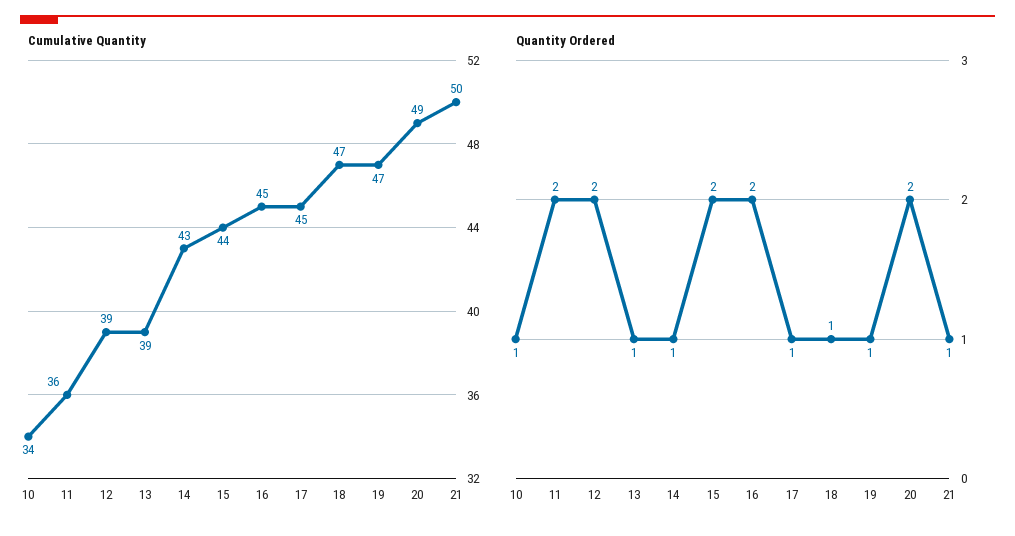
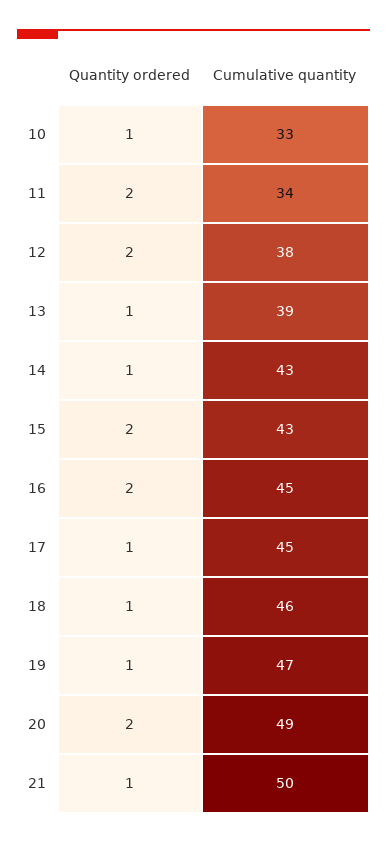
  {
    "Cumulative Quantity": {
-     "10": 34,
+     "10": 33,
-     "11": 36,
+     "11": 34,
-     "12": 39,
+     "12": 38,
      "13": 39,
      "14": 43,
-     "15": 44,
+     "15": 43,
      "16": 45,
      "17": 45,
-     "18": 47,
+     "18": 46,
      "19": 47,
      "20": 49,
      "21": 50
    },
    "Quantity Ordered": {
      "10": 1,
      "11": 2,
      "12": 2,
      "13": 1,
      "14": 1,
      "15": 2,
      "16": 2,
      "17": 1,
      "18": 1,
      "19": 1,
      "20": 2,
      "21": 1
    }
  }

